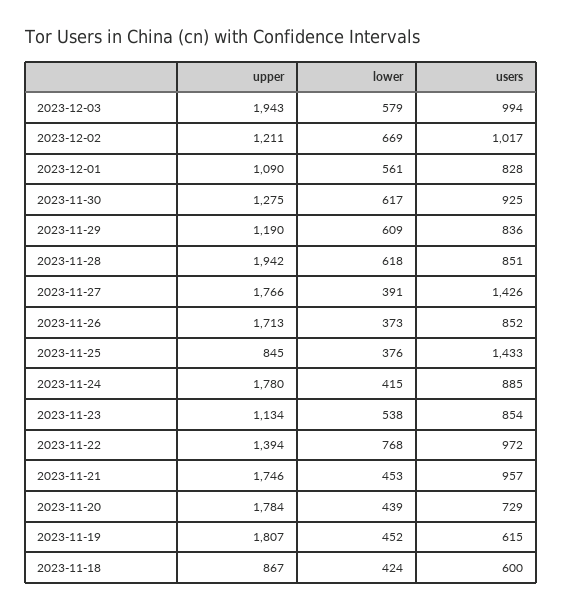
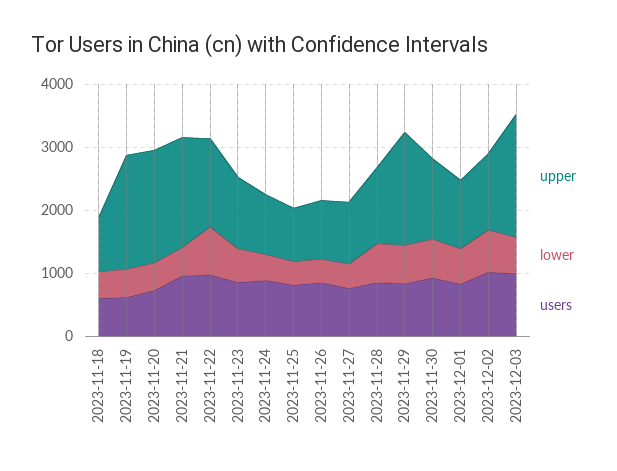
  {
    "upper": {
      "2023-12-03": 1943,
      "2023-12-02": 1211,
      "2023-12-01": 1090,
      "2023-11-30": 1275,
-     "2023-11-29": 1190,
+     "2023-11-29": 1800,
-     "2023-11-28": 1942,
+     "2023-11-28": 1200,
-     "2023-11-27": 1766,
+     "2023-11-27": 1000,
-     "2023-11-26": 1713,
+     "2023-11-26": 1000,
      "2023-11-25": 845,
-     "2023-11-24": 1780,
+     "2023-11-24": 1000,
      "2023-11-23": 1134,
      "2023-11-22": 1394,
      "2023-11-21": 1746,
      "2023-11-20": 1784,
      "2023-11-19": 1807,
      "2023-11-18": 867
    },
    "lower": {
      "2023-12-03": 579,
      "2023-12-02": 669,
      "2023-12-01": 561,
      "2023-11-30": 617,
      "2023-11-29": 609,
      "2023-11-28": 618,
      "2023-11-27": 391,
      "2023-11-26": 373,
      "2023-11-25": 376,
      "2023-11-24": 415,
      "2023-11-23": 538,
      "2023-11-22": 768,
      "2023-11-21": 453,
      "2023-11-20": 439,
      "2023-11-19": 452,
      "2023-11-18": 424
    },
    "users": {
      "2023-12-03": 994,
      "2023-12-02": 1017,
      "2023-12-01": 828,
      "2023-11-30": 925,
      "2023-11-29": 836,
      "2023-11-28": 851,
-     "2023-11-27": 1426,
+     "2023-11-27": 800,
      "2023-11-26": 852,
-     "2023-11-25": 1433,
+     "2023-11-25": 800,
      "2023-11-24": 885,
      "2023-11-23": 854,
      "2023-11-22": 972,
      "2023-11-21": 957,
      "2023-11-20": 729,
      "2023-11-19": 615,
      "2023-11-18": 600
    }
  }

